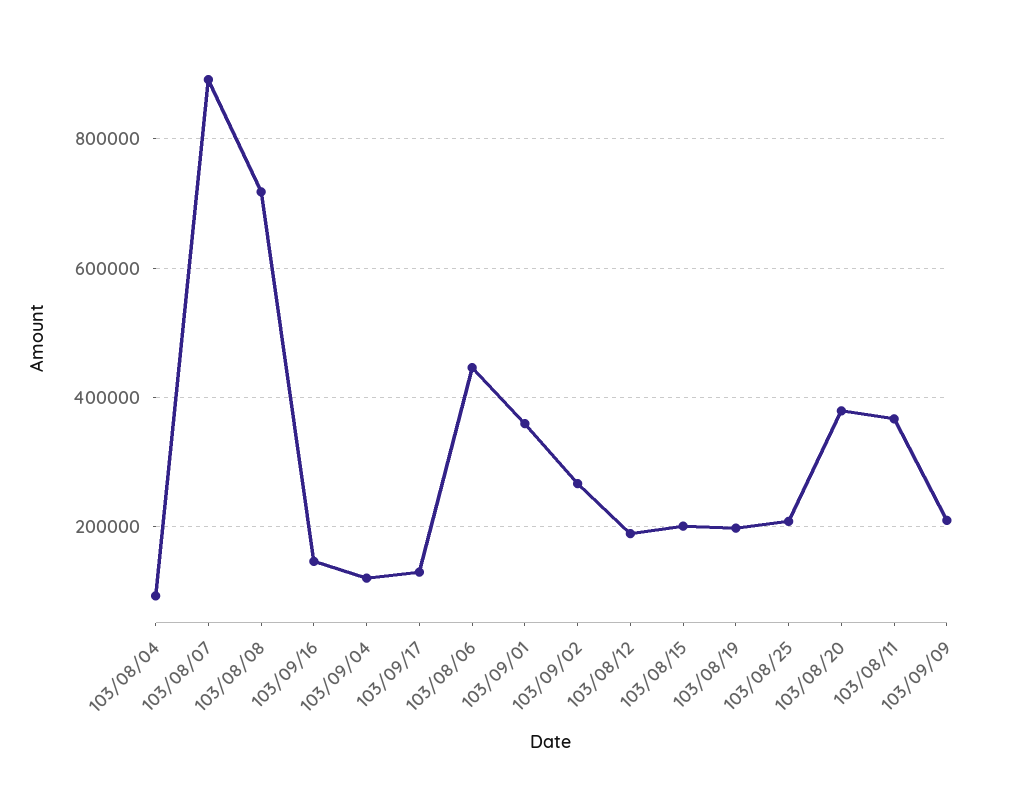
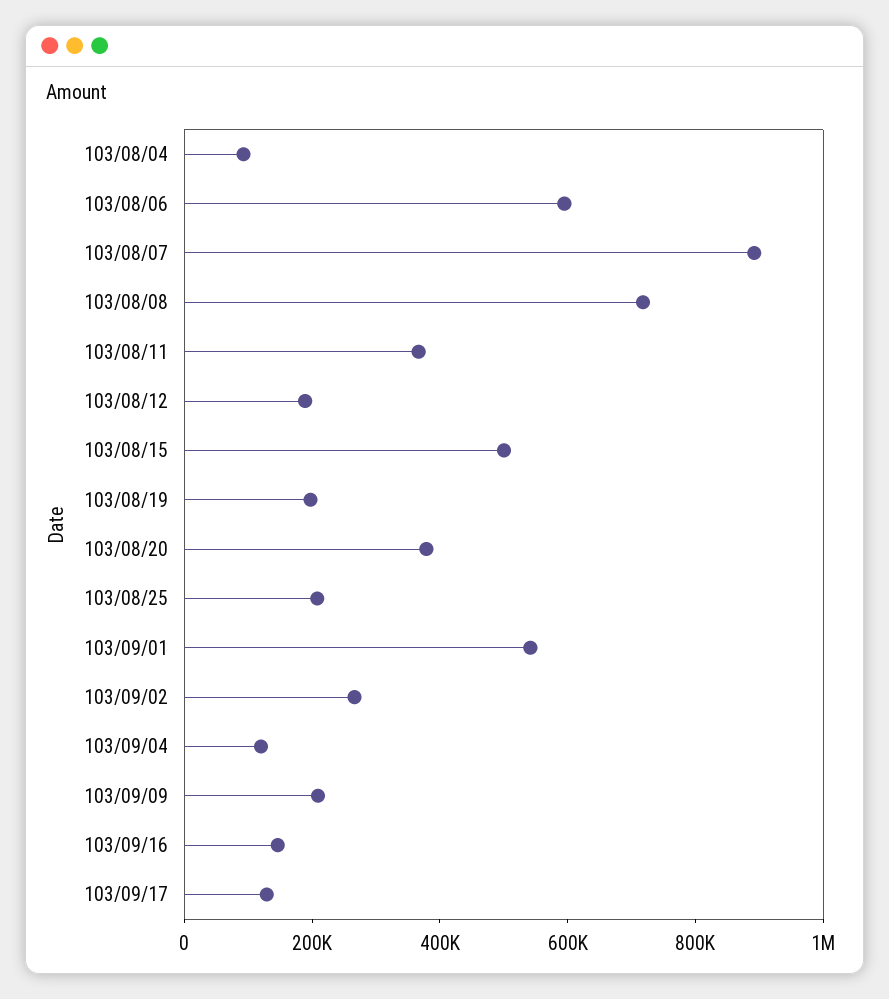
  {
    "103/08/04": 100000,
    "103/08/07": 900000,
    "103/08/08": 720000,
    "103/09/16": 140000,
    "103/09/04": 120000,
    "103/09/17": 120000,
-   "103/08/06": 440000,
+   "103/08/06": 600000,
-   "103/09/01": 360000,
+   "103/09/01": 550000,
    "103/09/02": 260000,
    "103/08/12": 180000,
-   "103/08/15": 200000,
+   "103/08/15": 500000,
    "103/08/19": 200000,
    "103/08/25": 200000,
    "103/08/20": 380000,
    "103/08/11": 360000,
    "103/09/09": 200000
  }

